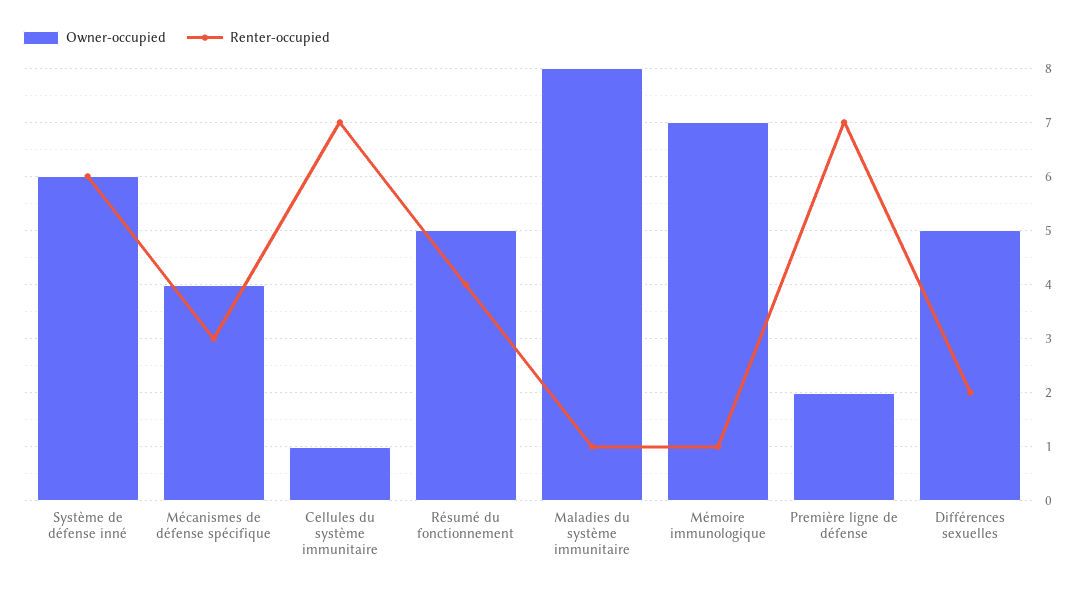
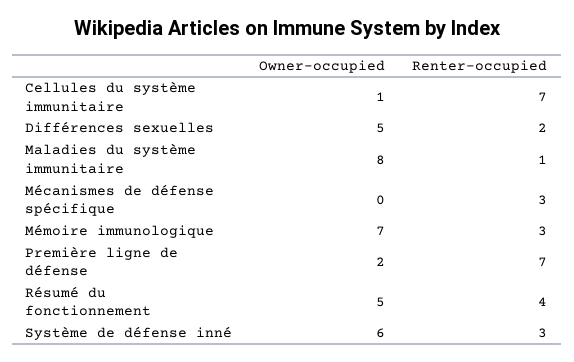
  {
    "Owner-occupied": {
      "Système de défense inné": 6,
-     "Mécanismes de défense spécifique": 4,
+     "Mécanismes de défense spécifique": 0,
      "Cellules du système immunitaire": 1,
      "Résumé du fonctionnement": 5,
      "Maladies du système immunitaire": 8,
      "Mémoire immunologique": 7,
      "Première ligne de défense": 2,
      "Différences sexuelles": 5
    },
    "Renter-occupied": {
-     "Système de défense inné": 6,
+     "Système de défense inné": 3,
      "Mécanismes de défense spécifique": 3,
      "Cellules du système immunitaire": 7,
      "Résumé du fonctionnement": 4,
      "Maladies du système immunitaire": 1,
-     "Mémoire immunologique": 1,
+     "Mémoire immunologique": 3,
      "Première ligne de défense": 7,
      "Différences sexuelles": 2
    }
  }

